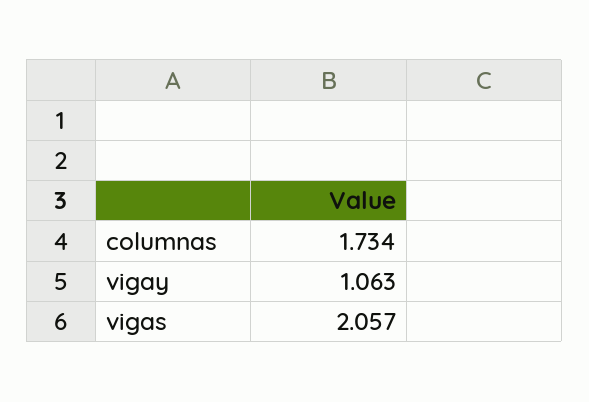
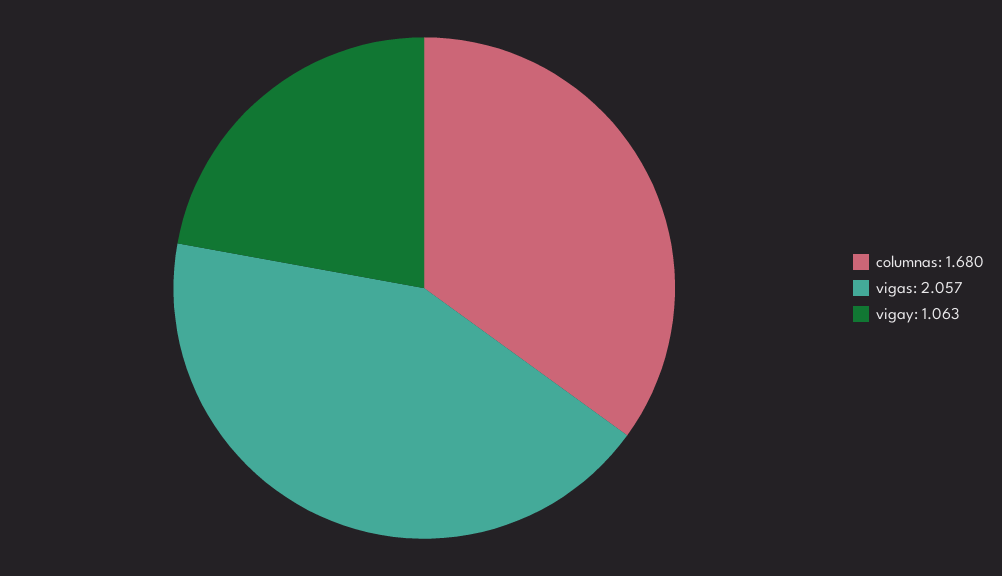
  {
-   "columnas": 1.734,
+   "columnas": 1.68,
    "vigay": 1.063,
    "vigas": 2.057
  }

